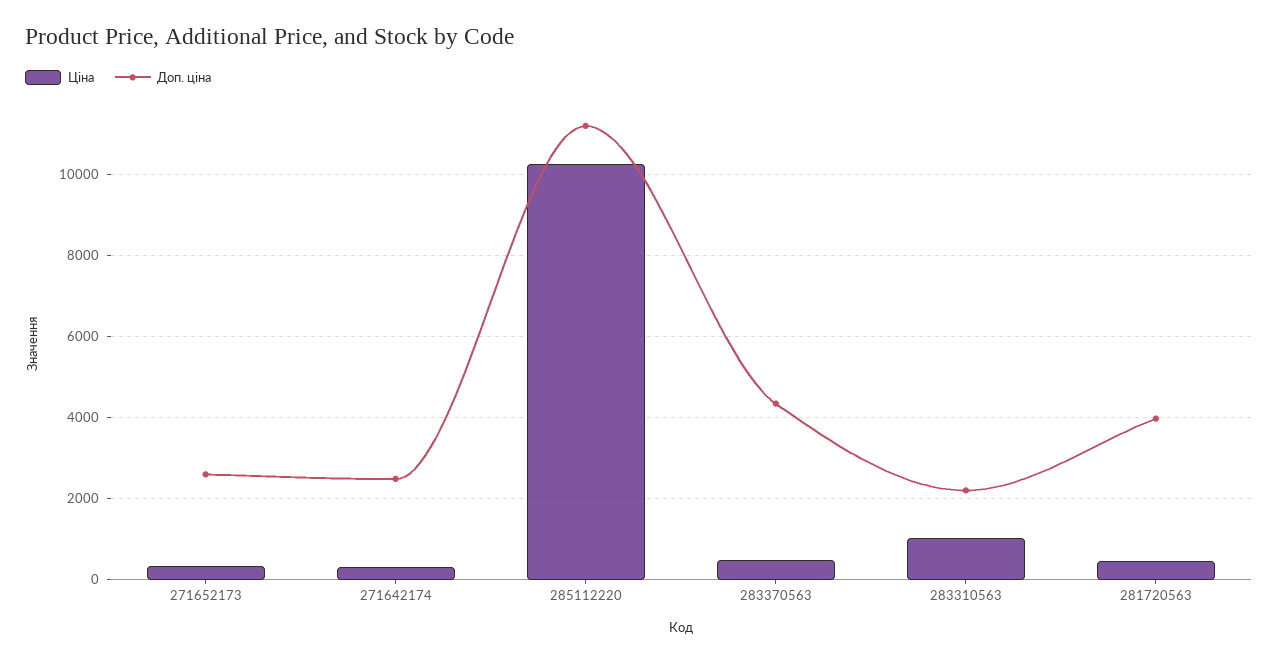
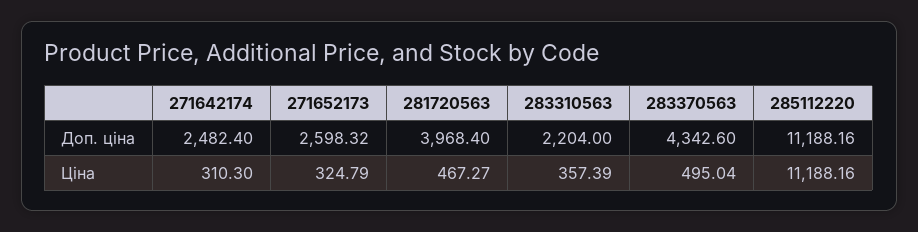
  {
    "Ціна": {
      "271652173": 324.79,
      "271642174": 310.3,
-     "285112220": 10200,
+     "285112220": 11188.16,
      "283370563": 495.04,
-     "283310563": 1000,
+     "283310563": 357.39,
      "281720563": 467.27
    },
    "Доп. ціна": {
      "271652173": 2598.32,
      "271642174": 2482.4,
      "285112220": 11188.16,
      "283370563": 4342.6,
      "283310563": 2204,
      "281720563": 3968.4
    }
  }

